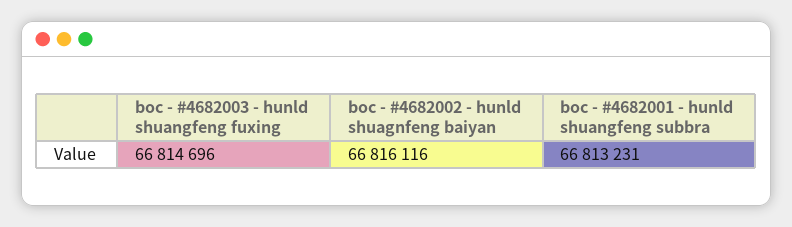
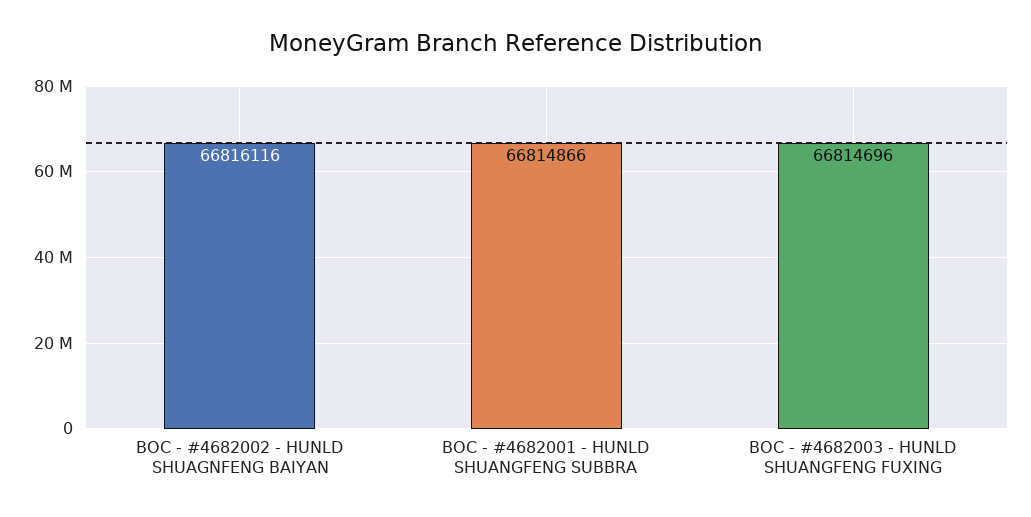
  {
    "boc - #4682003 - hunld shuangfeng fuxing": 66814696,
    "boc - #4682002 - hunld shuagnfeng baiyan": 66816116,
-   "boc - #4682001 - hunld shuangfeng subbra": 66813231
+   "boc - #4682001 - hunld shuangfeng subbra": 66814866
  }

